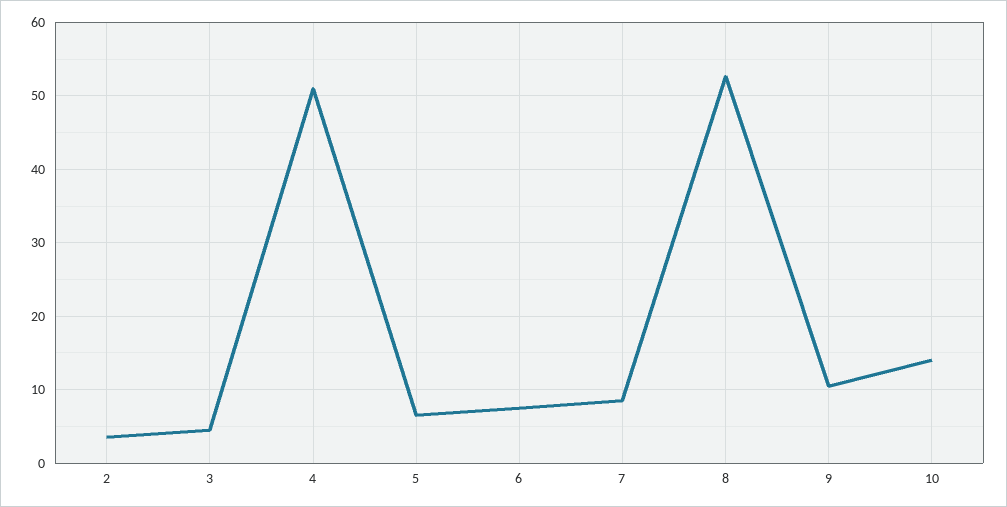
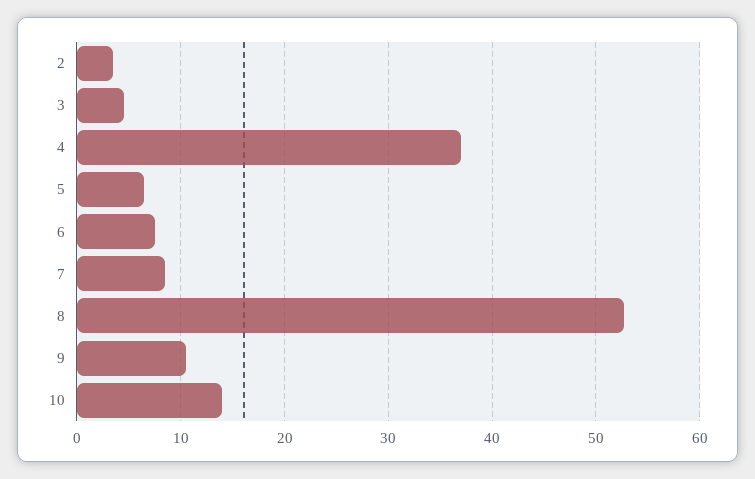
  {
    "2": 4,
    "3": 5,
-   "4": 51,
+   "4": 37,
    "5": 7,
    "6": 8,
    "7": 9,
    "8": 53,
    "9": 11,
    "10": 14
  }

